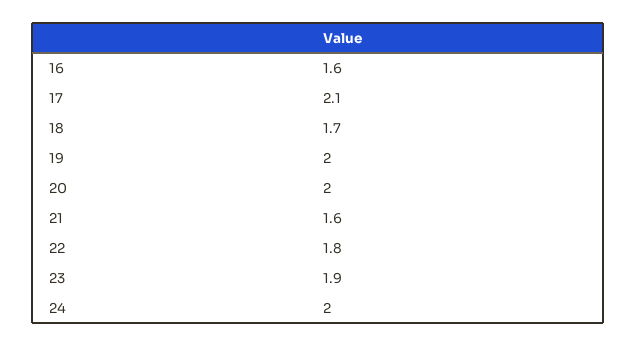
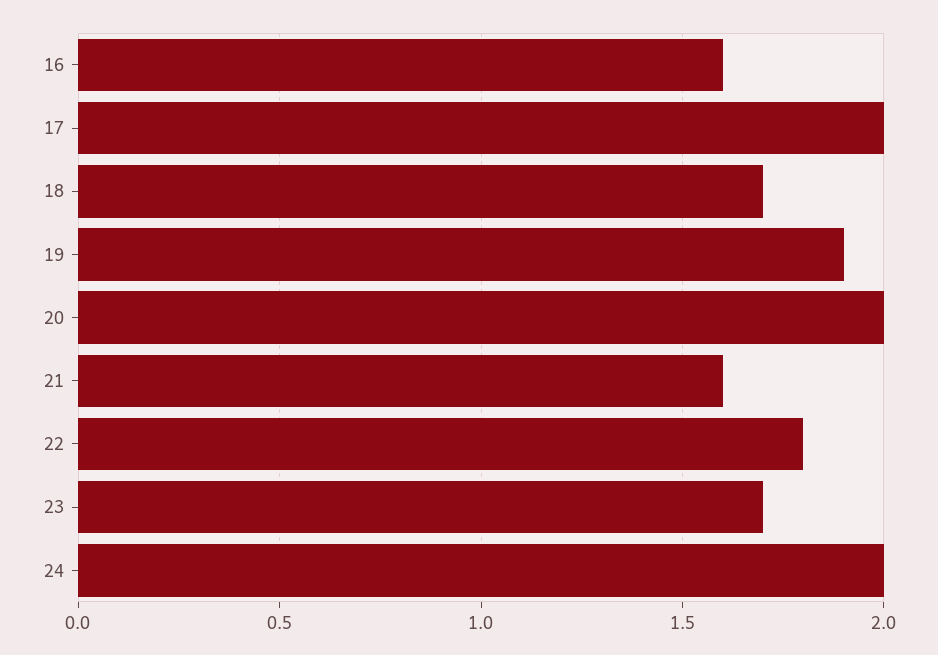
  {
    "16": 1.6,
-   "17": 2.1,
+   "17": 2,
    "18": 1.7,
-   "19": 2,
+   "19": 1.9,
    "20": 2,
    "21": 1.6,
    "22": 1.8,
-   "23": 1.9,
+   "23": 1.7,
    "24": 2
  }

